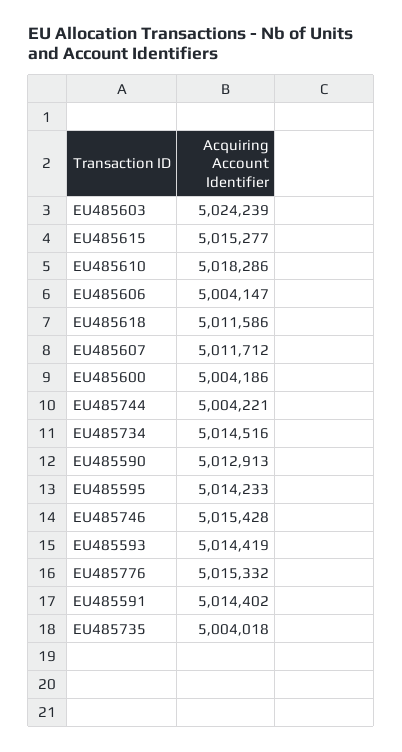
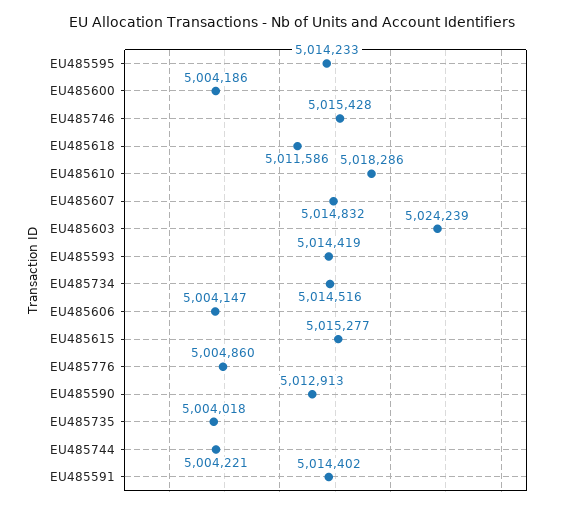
  {
    "EU485603": 5024239,
    "EU485615": 5015277,
    "EU485610": 5018286,
    "EU485606": 5004147,
    "EU485618": 5011586,
-   "EU485607": 5011712,
+   "EU485607": 5014832,
    "EU485600": 5004186,
    "EU485744": 5004221,
    "EU485734": 5014516,
    "EU485590": 5012913,
    "EU485595": 5014233,
    "EU485746": 5015428,
    "EU485593": 5014419,
-   "EU485776": 5015332,
+   "EU485776": 5004860,
    "EU485591": 5014402,
    "EU485735": 5004018
  }

